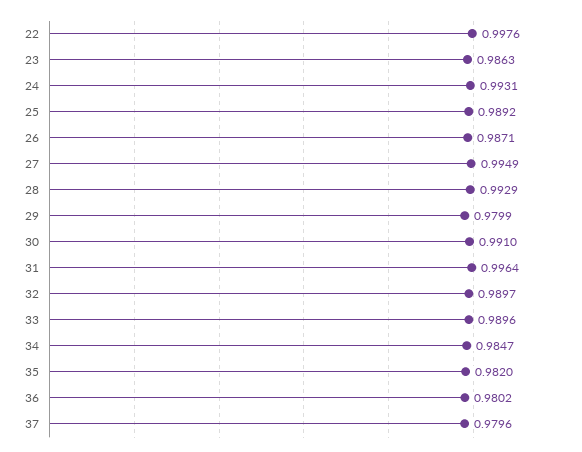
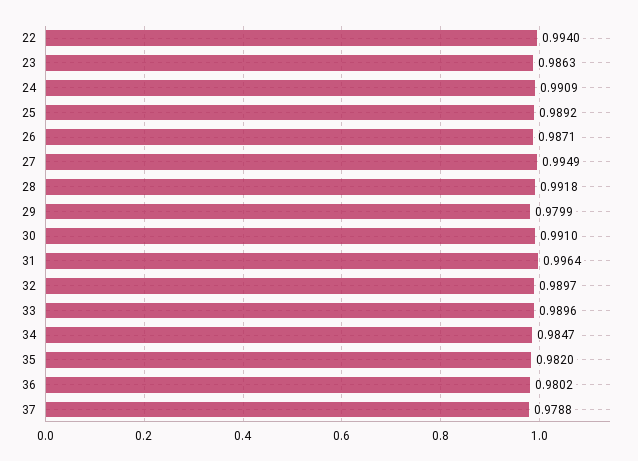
  {
-   "22": 0.9976,
+   "22": 0.994,
    "23": 0.9863,
-   "24": 0.9931,
+   "24": 0.9909,
    "25": 0.9892,
    "26": 0.9871,
    "27": 0.9949,
-   "28": 0.9929,
+   "28": 0.9918,
    "29": 0.9799,
    "30": 0.991,
    "31": 0.9964,
    "32": 0.9897,
    "33": 0.9896,
    "34": 0.9847,
    "35": 0.982,
    "36": 0.9802,
-   "37": 0.9796
+   "37": 0.9788
  }

